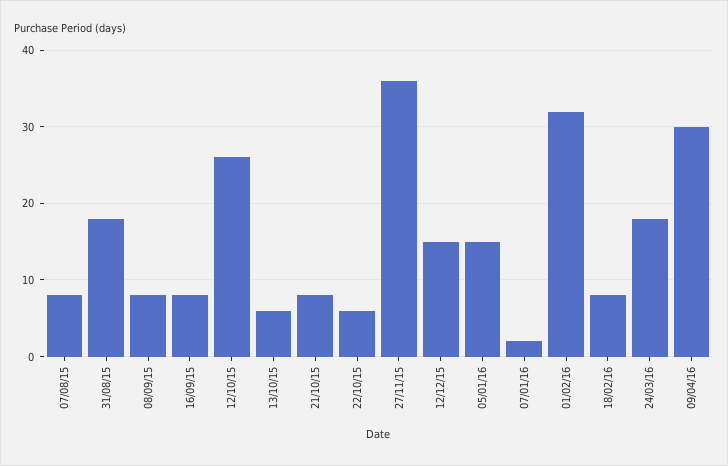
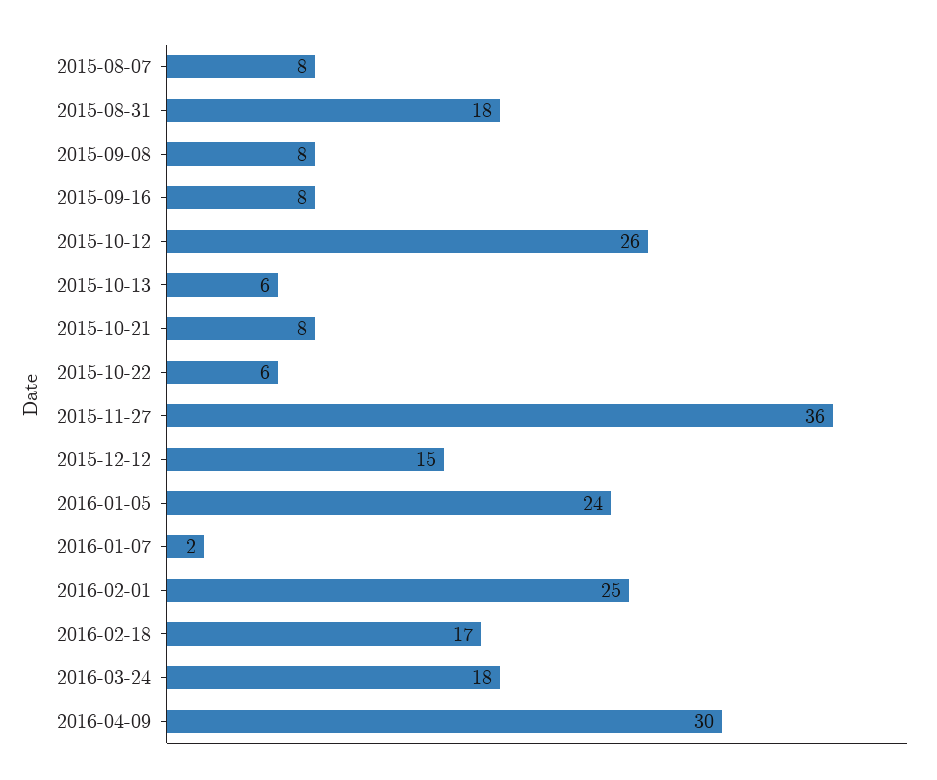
  {
    "07/08/15": 8,
    "31/08/15": 18,
    "08/09/15": 8,
    "16/09/15": 8,
    "12/10/15": 26,
    "13/10/15": 6,
    "21/10/15": 8,
    "22/10/15": 6,
    "27/11/15": 36,
    "12/12/15": 15,
-   "05/01/16": 15,
+   "05/01/16": 24,
    "07/01/16": 2,
-   "01/02/16": 32,
+   "01/02/16": 25,
-   "18/02/16": 8,
+   "18/02/16": 17,
    "24/03/16": 18,
    "09/04/16": 30
  }

